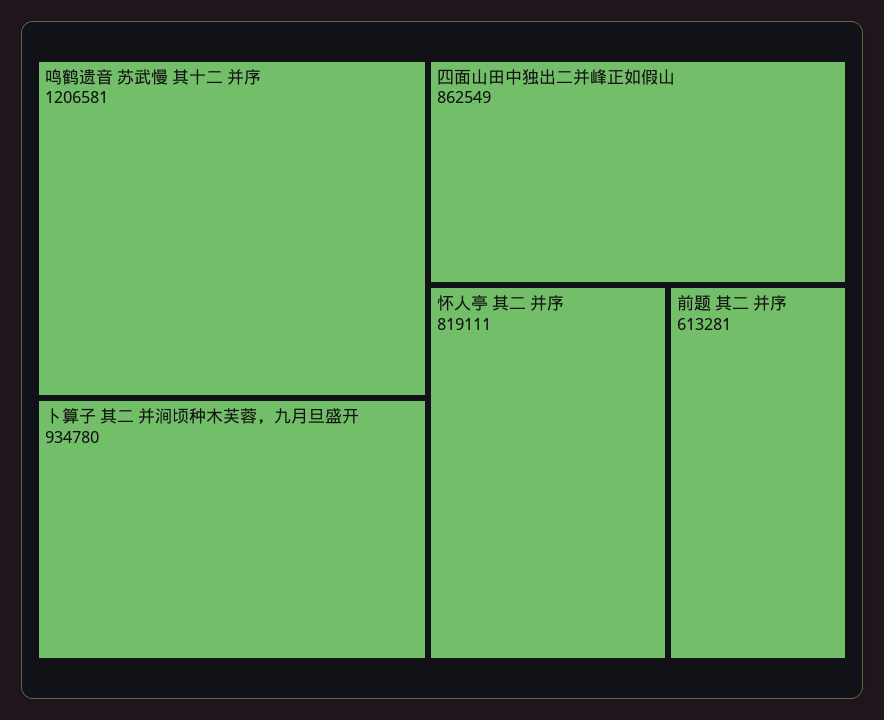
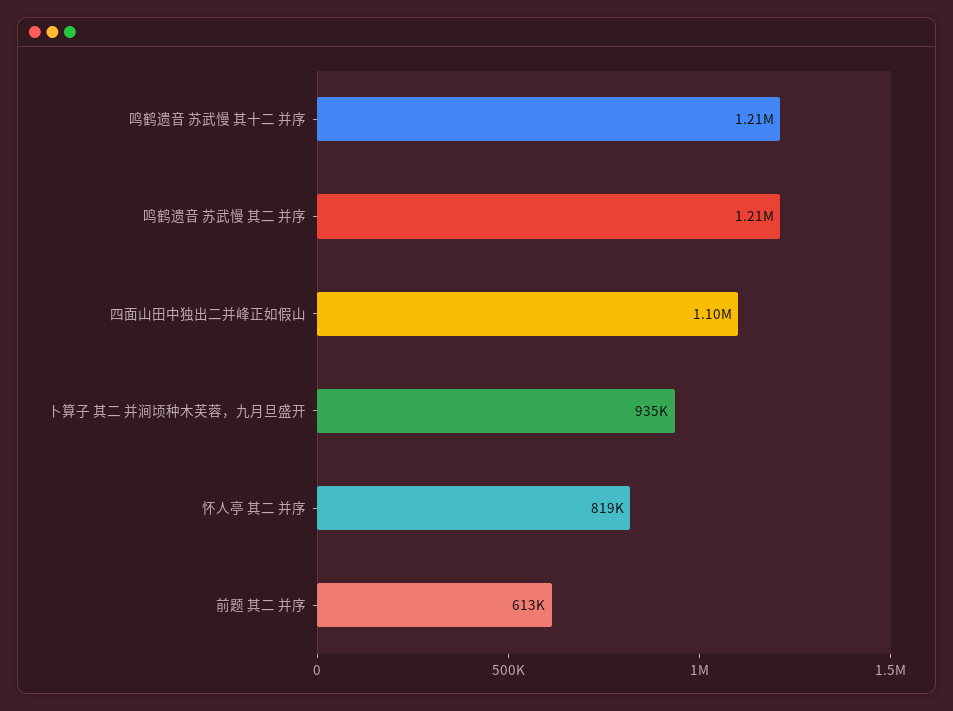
  {
    "鸣鹤遗音 苏武慢 其十二 并序": 1206581,
    "卜算子 其二 并涧顷种木芙蓉，九月旦盛开": 934780,
-   "四面山田中独出二并峰正如假山": 862549,
+   "四面山田中独出二并峰正如假山": 1100000,
    "怀人亭 其二 并序": 819111,
-   "前题 其二 并序": 613281
+   "前题 其二 并序": 613281,
+   "鸣鹤遗音 苏武慢 其二 并序": 1210000
  }

